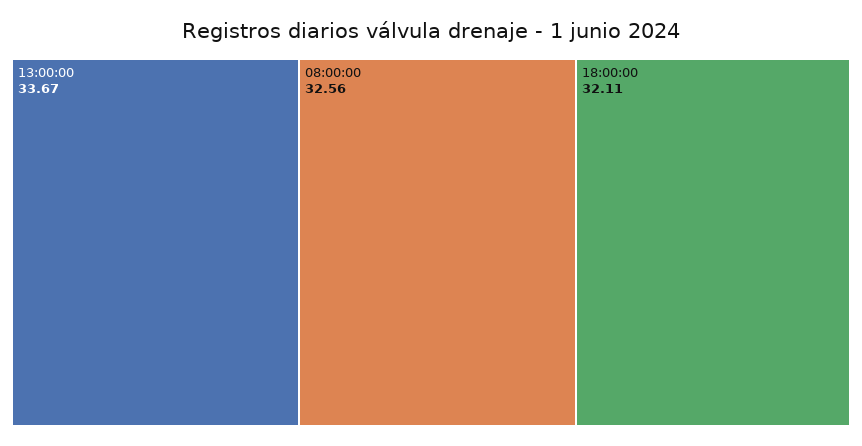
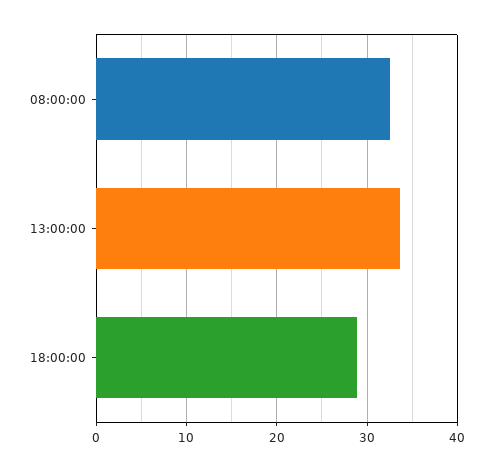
  {
    "13:00:00": 33.67,
    "08:00:00": 32.56,
-   "18:00:00": 32.11
+   "18:00:00": 29
  }

